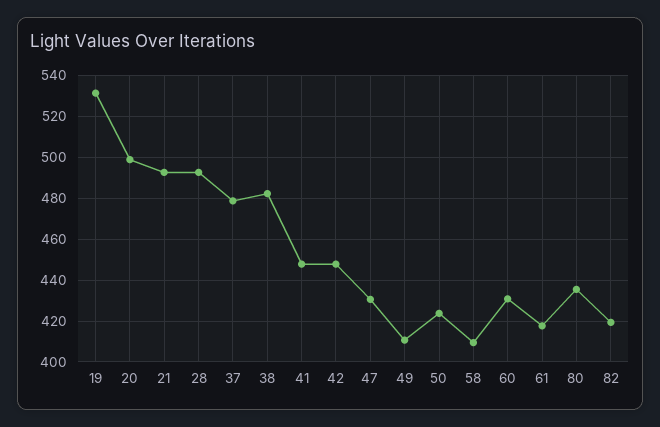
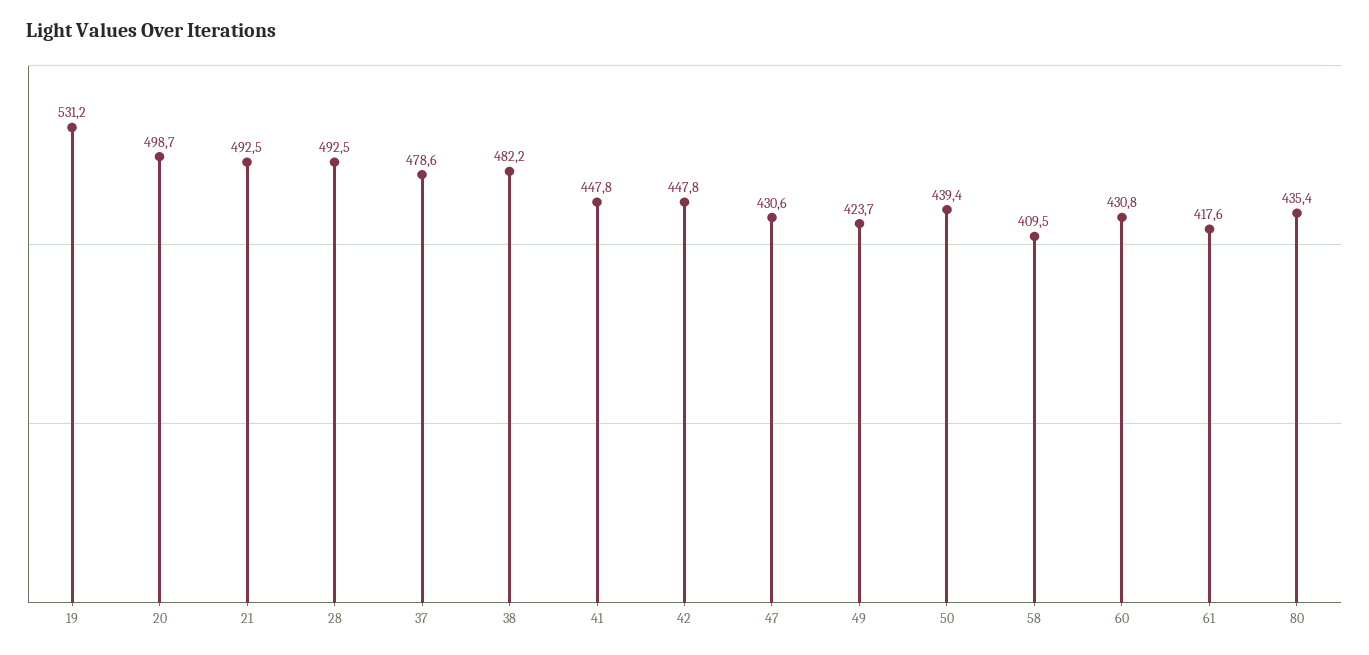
  {
    "19": 531.2,
    "20": 498.7,
    "21": 492.5,
    "28": 492.5,
    "37": 478.6,
    "38": 482.2,
    "41": 447.8,
    "42": 447.8,
    "47": 430.6,
-   "49": 410,
+   "49": 423.7,
-   "50": 425,
+   "50": 439.4,
    "58": 409.5,
    "60": 430.8,
    "61": 417.6,
-   "80": 435.4,
+   "80": 435.4
-   "82": 420
  }

